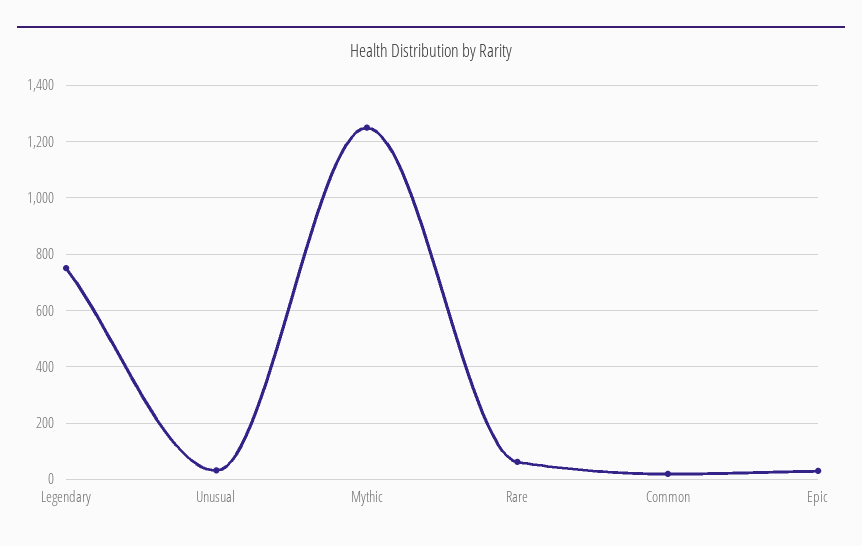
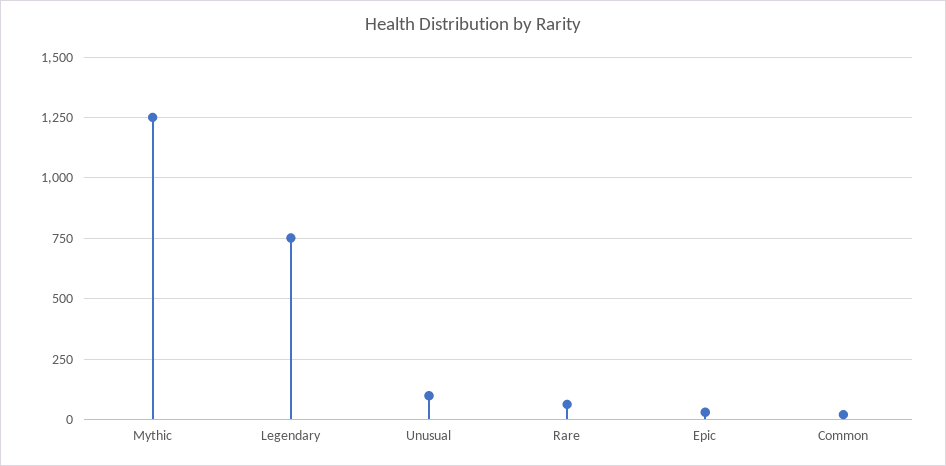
  {
    "Legendary": 750,
-   "Unusual": 25,
+   "Unusual": 100,
    "Mythic": 1250,
    "Rare": 75,
    "Common": 25,
    "Epic": 25
  }

